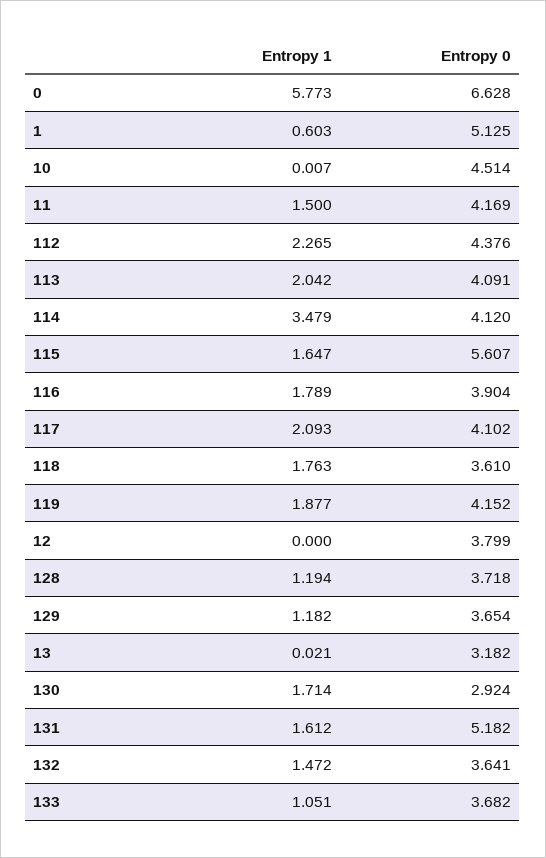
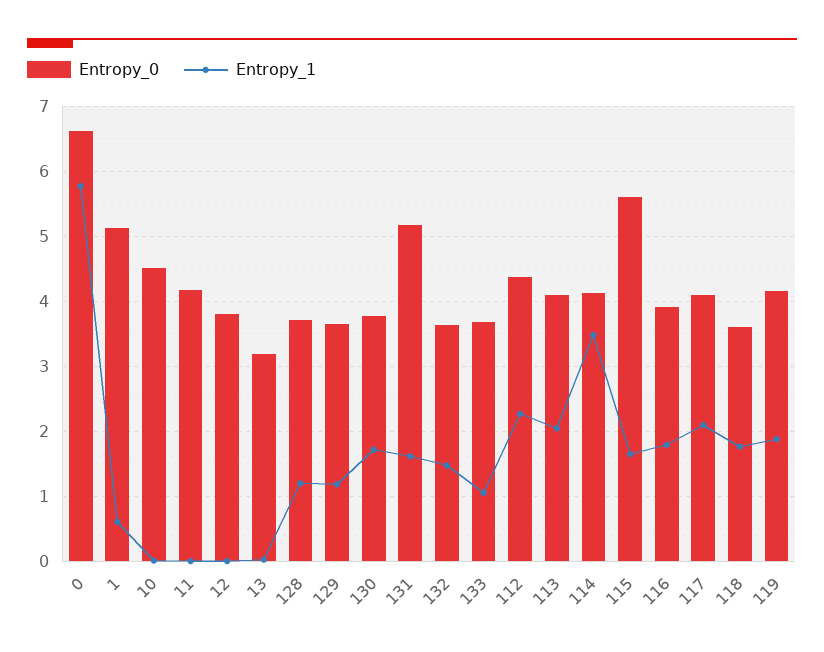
  {
    "Entropy 1": {
      "0": 5.773,
      "1": 0.603,
      "10": 0.007,
-     "11": 1.5,
+     "11": 0,
      "112": 2.265,
      "113": 2.042,
      "114": 3.479,
      "115": 1.647,
      "116": 1.789,
      "117": 2.093,
      "118": 1.763,
      "119": 1.877,
      "12": 0,
      "128": 1.194,
      "129": 1.182,
      "13": 0.021,
      "130": 1.714,
      "131": 1.612,
      "132": 1.472,
      "133": 1.051
    },
    "Entropy 0": {
      "0": 6.628,
      "1": 5.125,
      "10": 4.514,
      "11": 4.169,
      "112": 4.376,
      "113": 4.091,
      "114": 4.12,
      "115": 5.607,
      "116": 3.904,
      "117": 4.102,
      "118": 3.61,
      "119": 4.152,
      "12": 3.799,
      "128": 3.718,
      "129": 3.654,
      "13": 3.182,
-     "130": 2.924,
+     "130": 3.8,
      "131": 5.182,
      "132": 3.641,
      "133": 3.682
    }
  }

